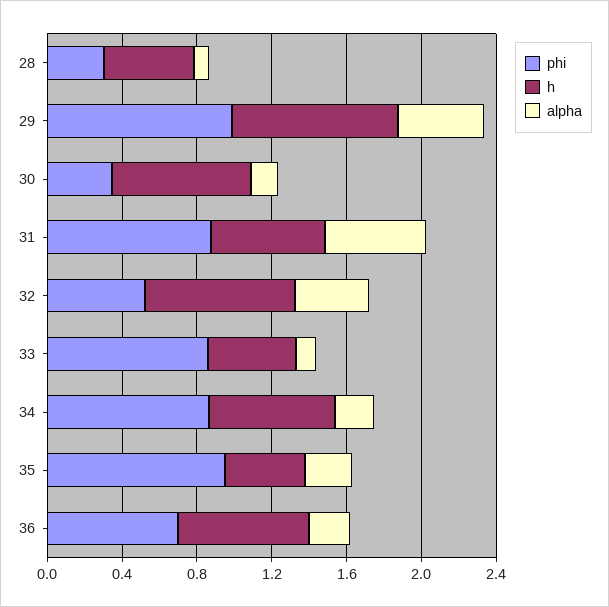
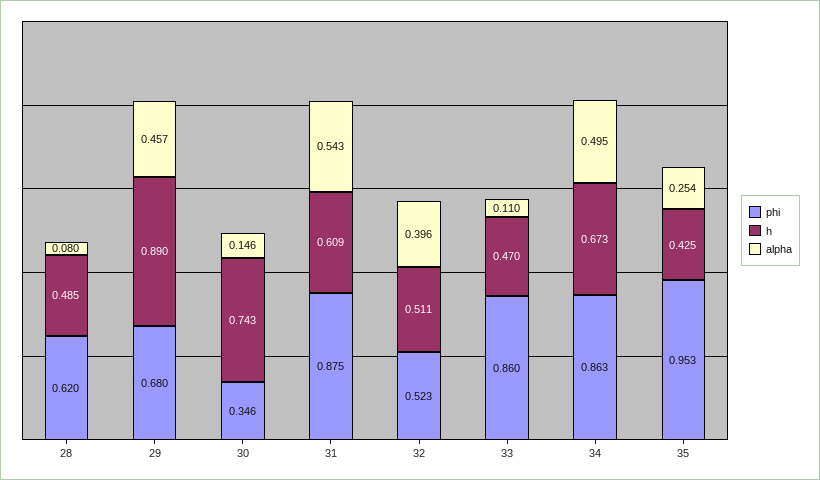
  {
    "phi": {
-     "28": 0.3,
+     "28": 0.62,
-     "29": 1,
+     "29": 0.68,
      "30": 0.346,
      "31": 0.875,
      "32": 0.523,
      "33": 0.86,
      "34": 0.863,
-     "35": 0.953,
+     "35": 0.953
-     "36": 0.7
    },
    "h": {
      "28": 0.485,
      "29": 0.89,
      "30": 0.743,
      "31": 0.609,
-     "32": 0.8,
+     "32": 0.511,
      "33": 0.47,
      "34": 0.673,
-     "35": 0.425,
+     "35": 0.425
-     "36": 0.7
    },
    "alpha": {
      "28": 0.08,
      "29": 0.457,
      "30": 0.146,
      "31": 0.543,
      "32": 0.396,
      "33": 0.11,
-     "34": 0.2,
+     "34": 0.495,
-     "35": 0.254,
+     "35": 0.254
-     "36": 0.2
    }
  }

